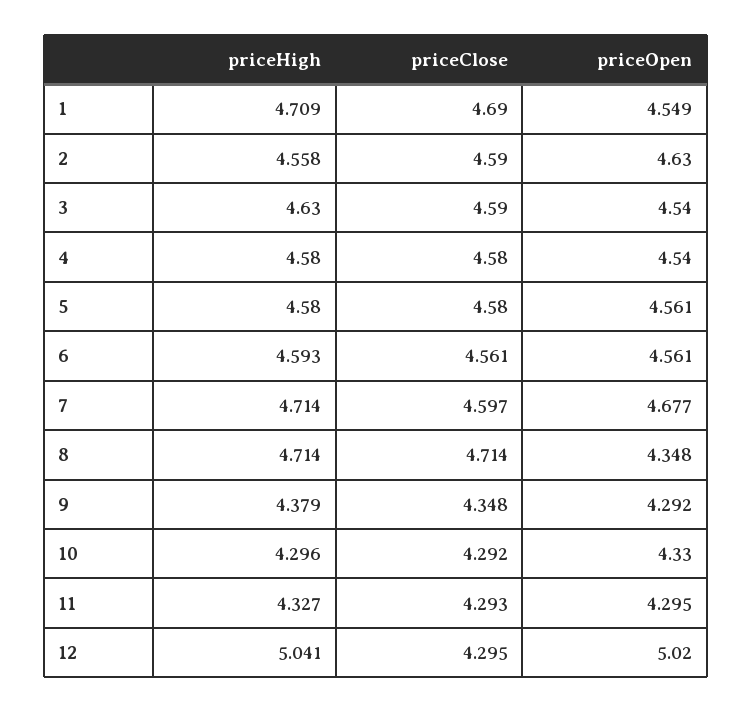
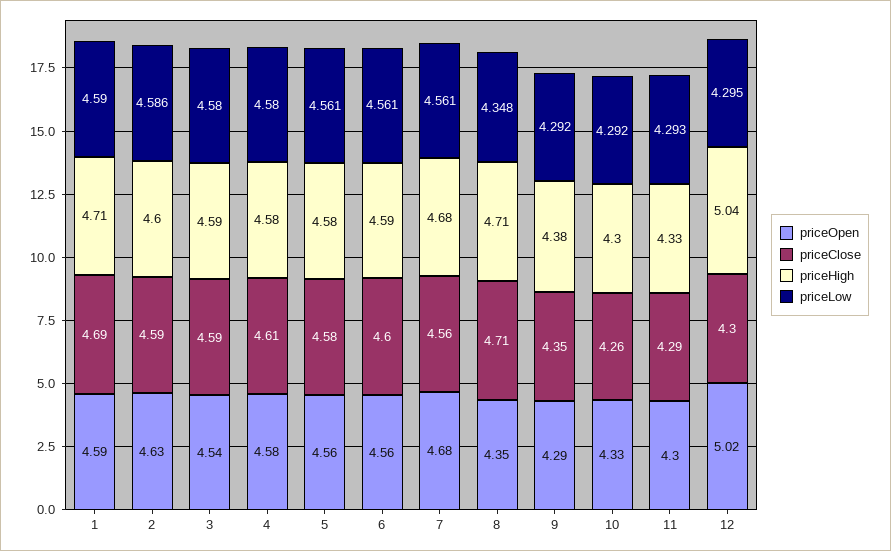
  {
    "priceHigh": {
      "1": 4.709,
-     "2": 4.558,
+     "2": 4.6,
-     "3": 4.63,
+     "3": 4.59,
      "4": 4.58,
      "5": 4.58,
      "6": 4.593,
-     "7": 4.714,
+     "7": 4.68,
      "8": 4.714,
      "9": 4.379,
      "10": 4.296,
      "11": 4.327,
      "12": 5.041
    },
    "priceClose": {
      "1": 4.69,
      "2": 4.59,
      "3": 4.59,
-     "4": 4.58,
+     "4": 4.61,
      "5": 4.58,
-     "6": 4.561,
+     "6": 4.6,
-     "7": 4.597,
+     "7": 4.56,
      "8": 4.714,
      "9": 4.348,
-     "10": 4.292,
+     "10": 4.26,
      "11": 4.293,
      "12": 4.295
    },
    "priceOpen": {
-     "1": 4.549,
+     "1": 4.59,
      "2": 4.63,
      "3": 4.54,
-     "4": 4.54,
+     "4": 4.58,
      "5": 4.561,
      "6": 4.561,
      "7": 4.677,
      "8": 4.348,
      "9": 4.292,
      "10": 4.33,
      "11": 4.295,
      "12": 5.02
-   }
+   },
+   "priceLow": {
+     "1": 4.59,
+     "2": 4.586,
+     "3": 4.58,
+     "4": 4.58,
+     "5": 4.561,
+     "6": 4.561,
+     "7": 4.561,
+     "8": 4.348,
+     "9": 4.292,
+     "10": 4.292,
+     "11": 4.293,
+     "12": 4.295
+   }
  }

